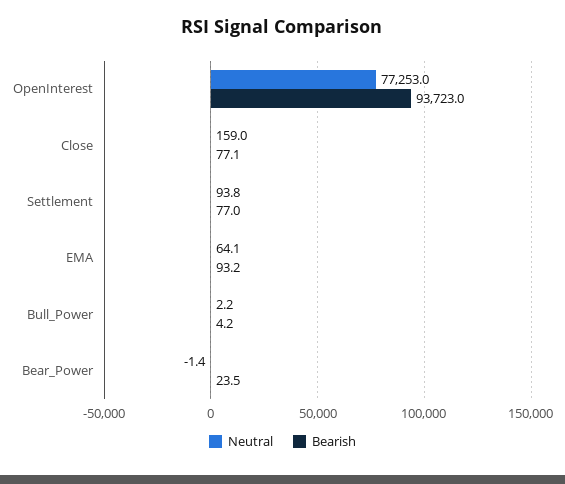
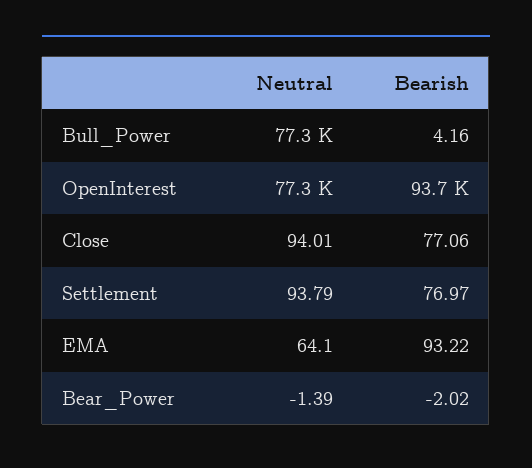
  {
    "Neutral": {
      "OpenInterest": 77253,
-     "Close": 159,
+     "Close": 94.01,
      "Settlement": 93.79,
      "EMA": 64.1,
-     "Bull_Power": 2.2,
+     "Bull_Power": 77300,
      "Bear_Power": -1.39
    },
    "Bearish": {
      "OpenInterest": 93723,
      "Close": 77.06,
      "Settlement": 76.97,
      "EMA": 93.22,
      "Bull_Power": 4.16,
-     "Bear_Power": 23.5
+     "Bear_Power": -2.02
    }
  }

